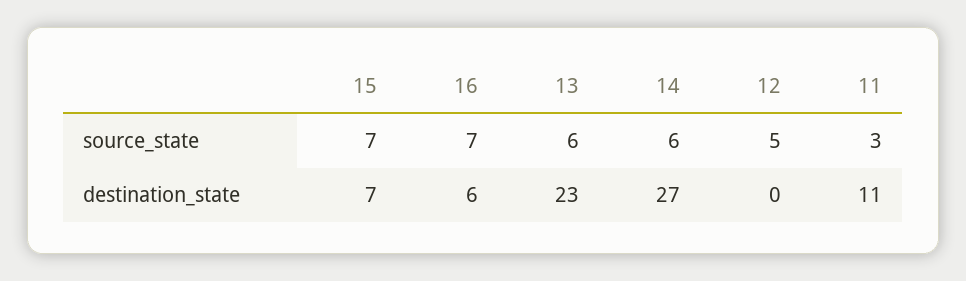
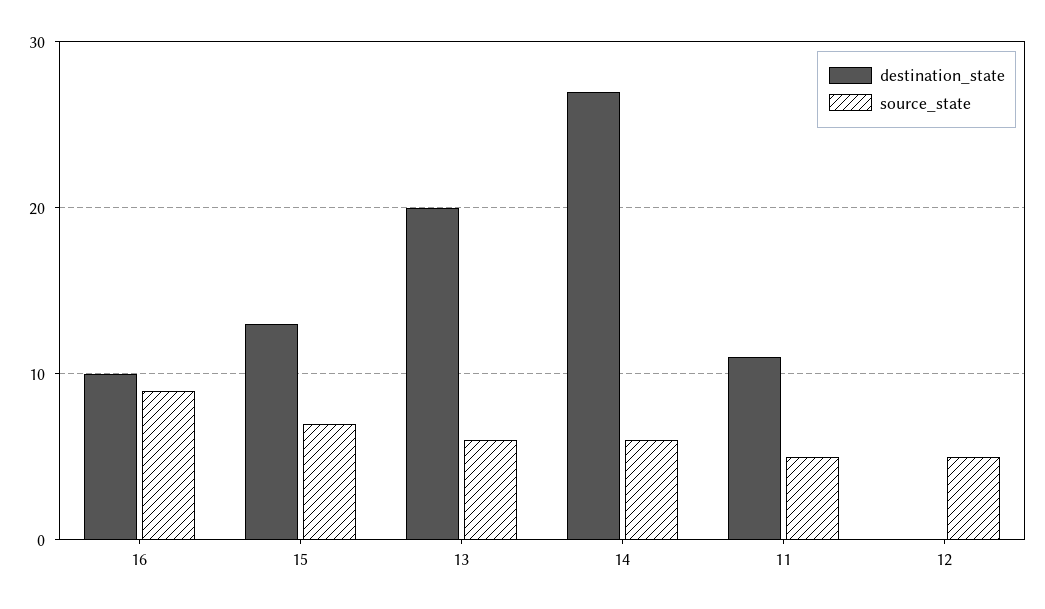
  {
    "source_state": {
      "15": 7,
-     "16": 7,
+     "16": 9,
      "13": 6,
      "14": 6,
      "12": 5,
-     "11": 3
+     "11": 5
    },
    "destination_state": {
-     "15": 7,
+     "15": 13,
-     "16": 6,
+     "16": 10,
-     "13": 23,
+     "13": 20,
      "14": 27,
      "12": 0,
      "11": 11
    }
  }

